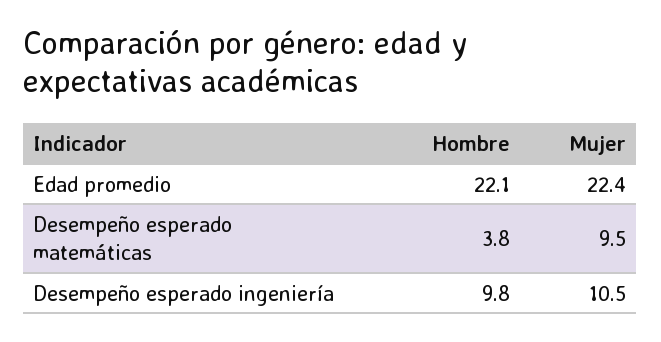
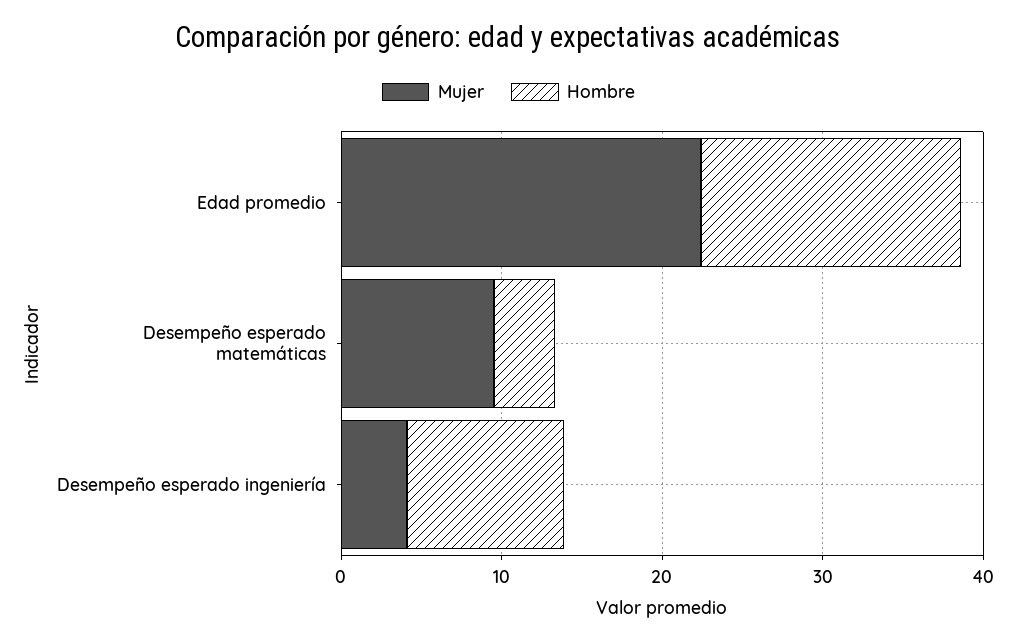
  {
    "Hombre": {
-     "Edad promedio": 22.1,
+     "Edad promedio": 16,
      "Desempeño esperado matemáticas": 3.8,
      "Desempeño esperado ingeniería": 9.8
    },
    "Mujer": {
      "Edad promedio": 22.4,
      "Desempeño esperado matemáticas": 9.5,
-     "Desempeño esperado ingeniería": 10.5
+     "Desempeño esperado ingeniería": 4
    }
  }

